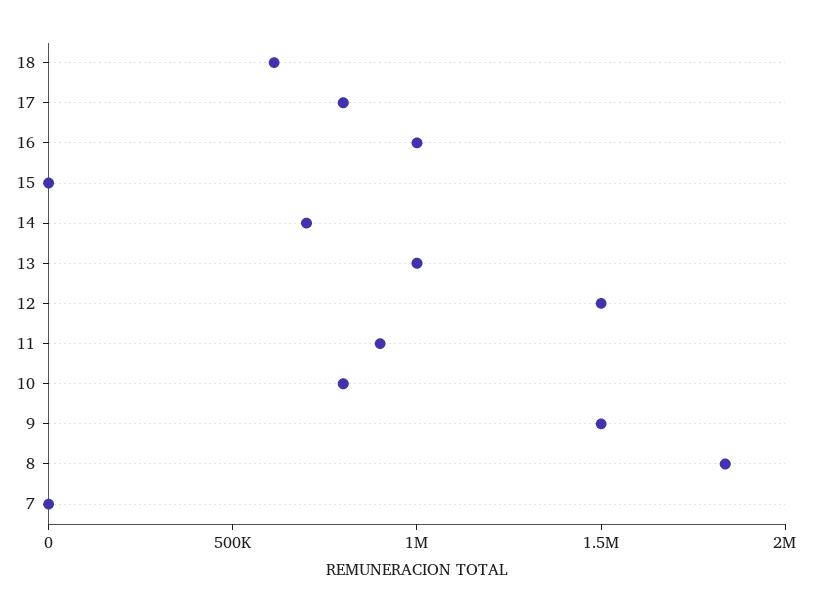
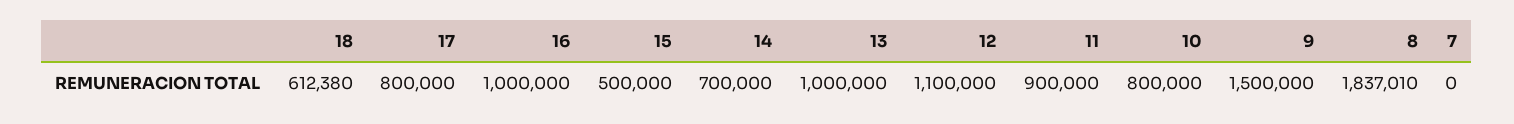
  {
    "18": 612380,
    "17": 800000,
    "16": 1000000,
-   "15": 0,
+   "15": 500000,
    "14": 700000,
    "13": 1000000,
-   "12": 1500000,
+   "12": 1100000,
    "11": 900000,
    "10": 800000,
    "9": 1500000,
    "8": 1837010,
    "7": 0
  }

